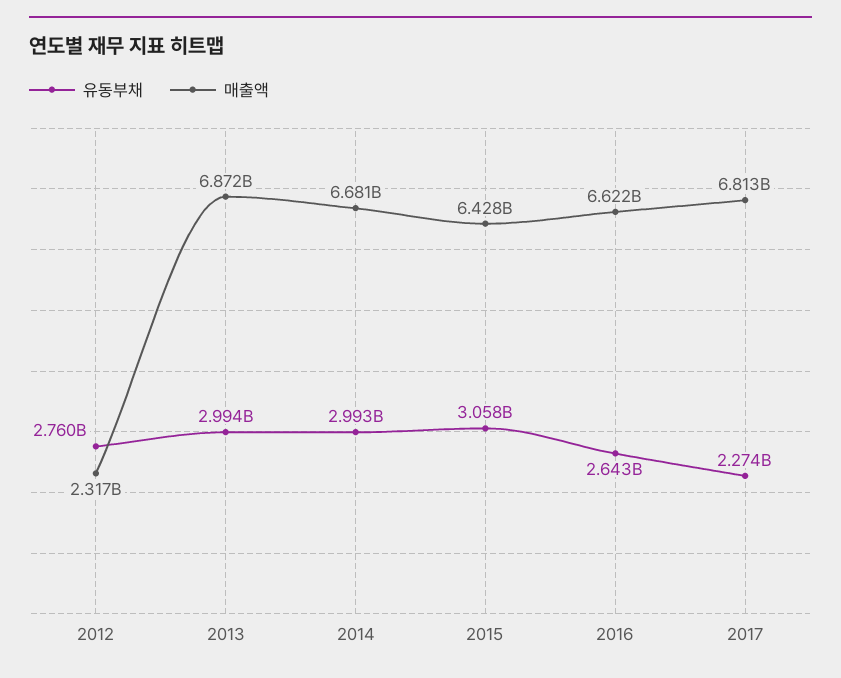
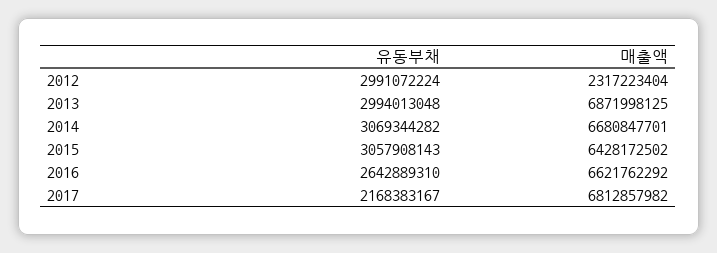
  {
    "유동부채": {
-     "2012": 2760000000,
+     "2012": 2991072224,
      "2013": 2994013048,
-     "2014": 2993000000,
+     "2014": 3069344282,
      "2015": 3057908143,
      "2016": 2642889310,
-     "2017": 2274000000
+     "2017": 2168383167
    },
    "매출액": {
      "2012": 2317223404,
      "2013": 6871998125,
      "2014": 6680847701,
      "2015": 6428172502,
      "2016": 6621762292,
      "2017": 6812857982
    }
  }

